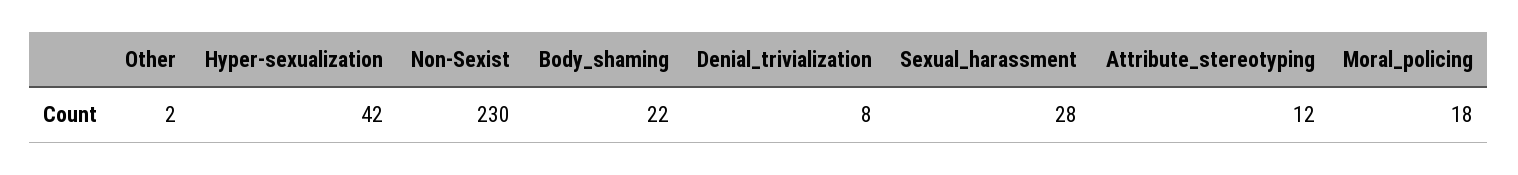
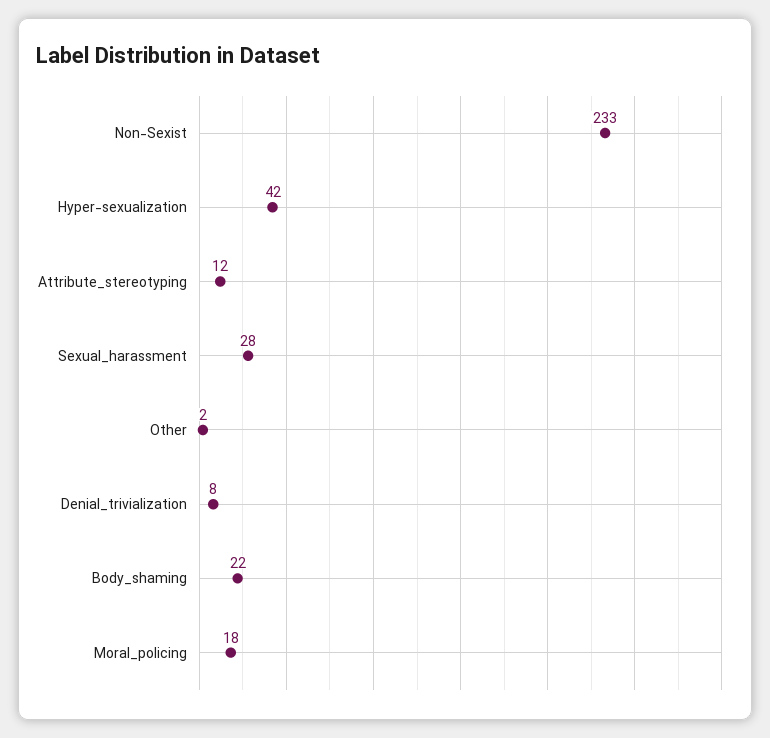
  {
    "Other": 2,
    "Hyper-sexualization": 42,
-   "Non-Sexist": 230,
+   "Non-Sexist": 233,
    "Body_shaming": 22,
    "Denial_trivialization": 8,
    "Sexual_harassment": 28,
    "Attribute_stereotyping": 12,
    "Moral_policing": 18
  }

